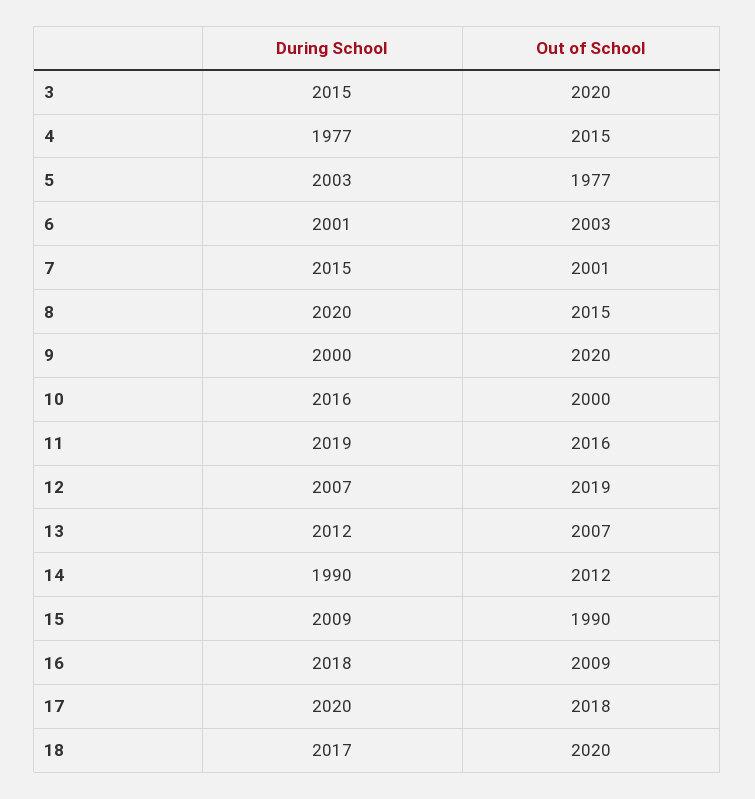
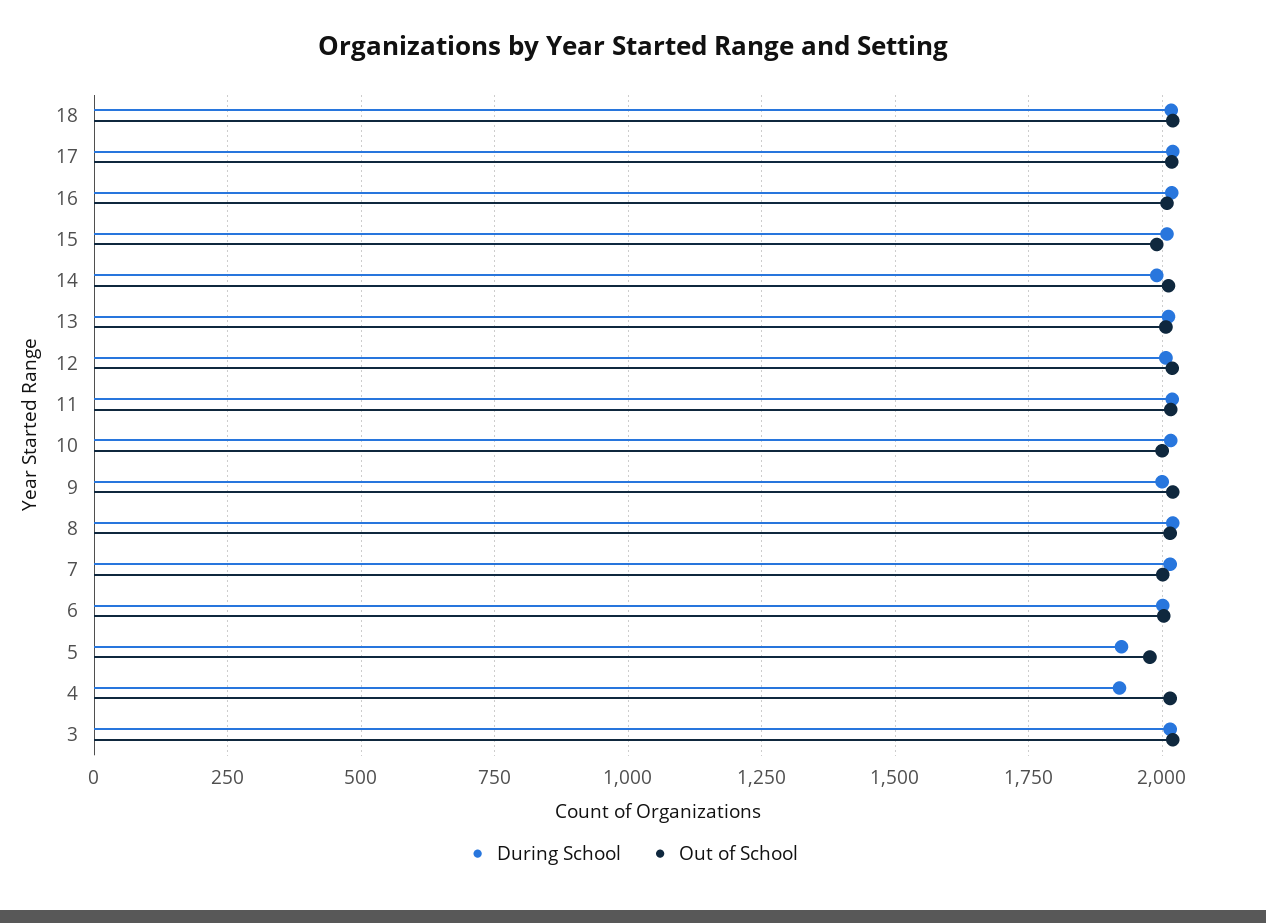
  {
    "During School": {
      "3": 2015,
-     "4": 1977,
+     "4": 1925,
-     "5": 2003,
+     "5": 1925,
      "6": 2001,
      "7": 2015,
      "8": 2020,
      "9": 2000,
      "10": 2016,
      "11": 2019,
      "12": 2007,
      "13": 2012,
      "14": 1990,
      "15": 2009,
      "16": 2018,
      "17": 2020,
      "18": 2017
    },
    "Out of School": {
      "3": 2020,
      "4": 2015,
      "5": 1977,
      "6": 2003,
      "7": 2001,
      "8": 2015,
      "9": 2020,
      "10": 2000,
      "11": 2016,
      "12": 2019,
      "13": 2007,
      "14": 2012,
      "15": 1990,
      "16": 2009,
      "17": 2018,
      "18": 2020
    }
  }

